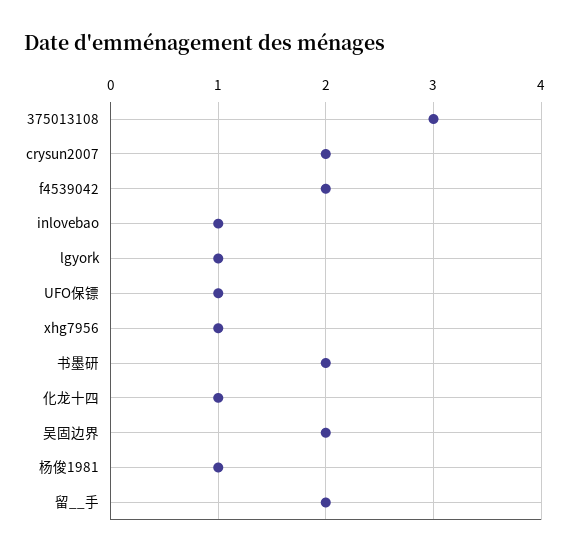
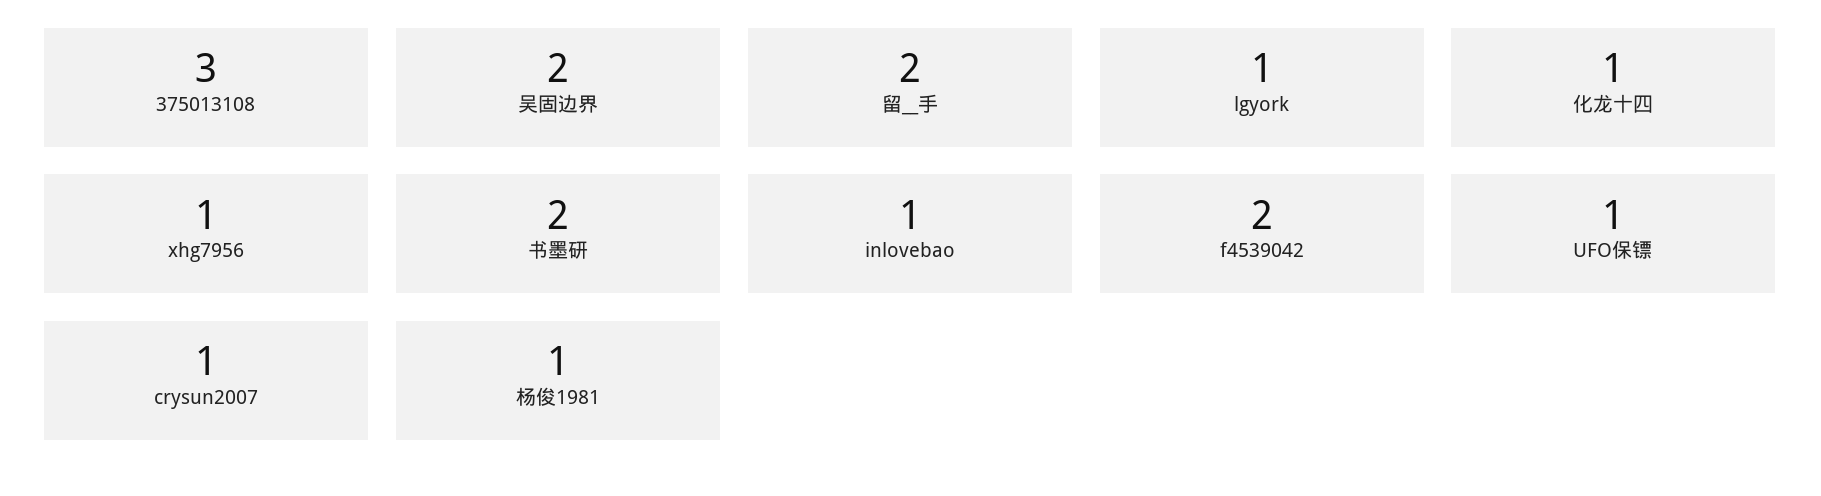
  {
    "375013108": 3,
-   "crysun2007": 2,
+   "crysun2007": 1,
    "f4539042": 2,
    "inlovebao": 1,
    "lgyork": 1,
    "UFO保镖": 1,
    "xhg7956": 1,
    "书墨研": 2,
    "化龙十四": 1,
    "吴固边界": 2,
    "杨俊1981": 1,
    "留__手": 2
  }

